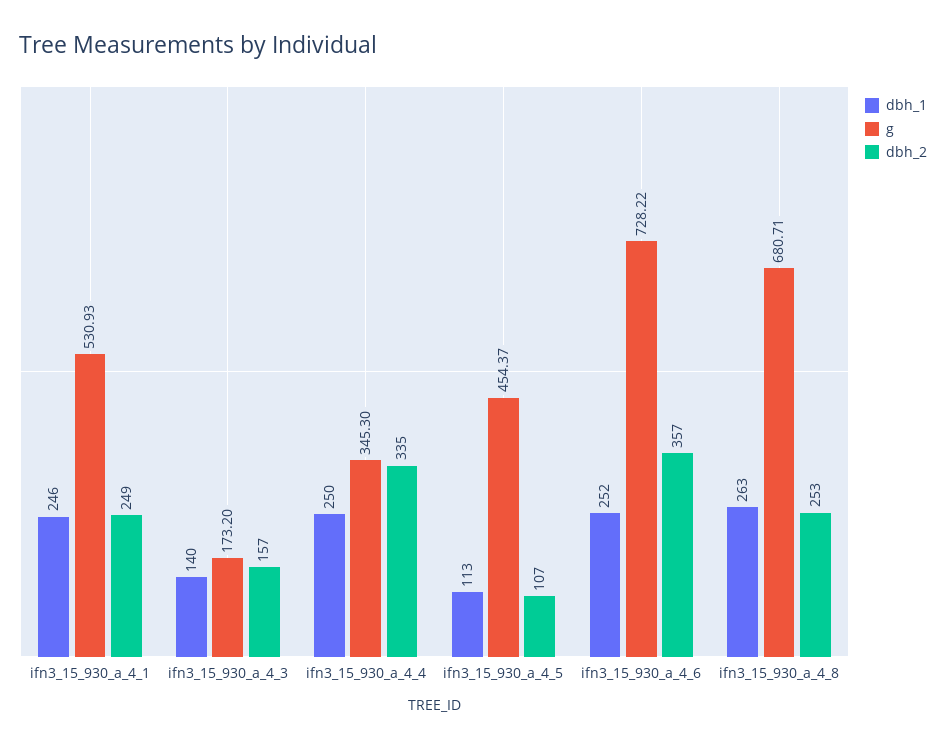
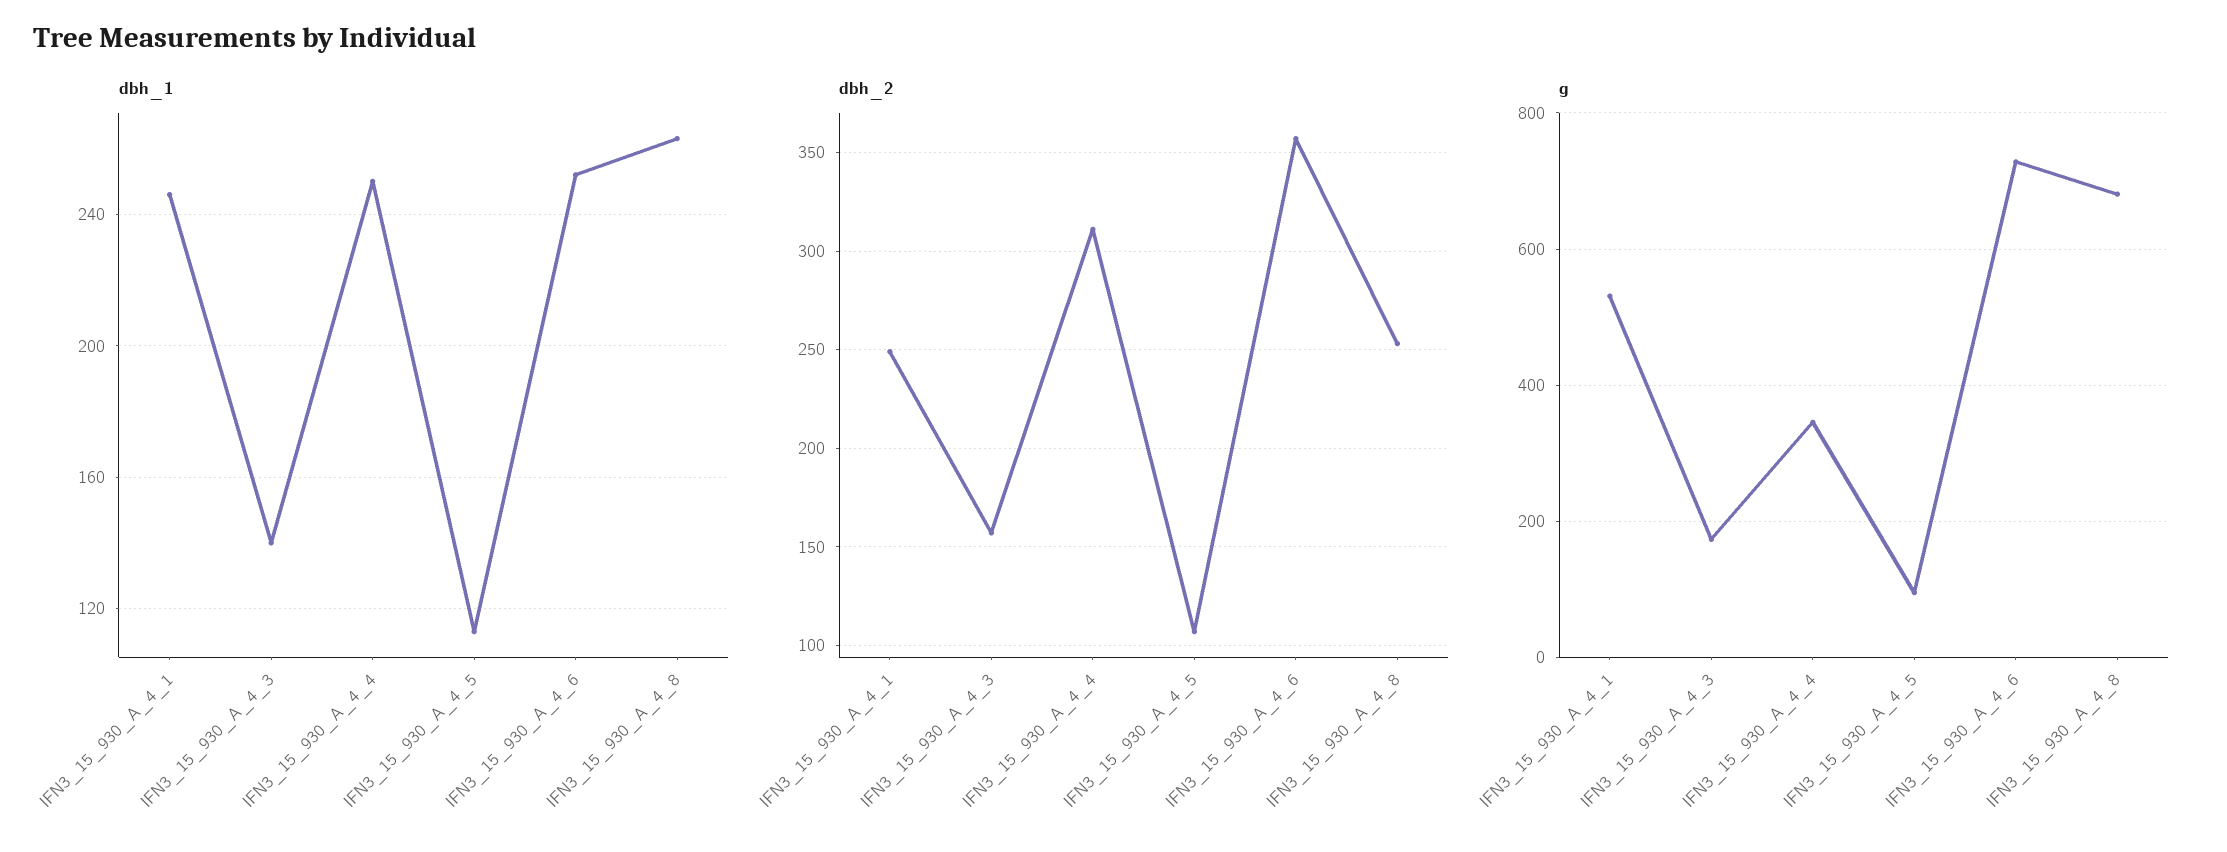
  {
    "dbh_1": {
      "ifn3_15_930_a_4_1": 246,
      "ifn3_15_930_a_4_3": 140,
      "ifn3_15_930_a_4_4": 250,
      "ifn3_15_930_a_4_5": 113,
      "ifn3_15_930_a_4_6": 252,
      "ifn3_15_930_a_4_8": 263
    },
    "g": {
      "ifn3_15_930_a_4_1": 530.93,
      "ifn3_15_930_a_4_3": 173.2,
      "ifn3_15_930_a_4_4": 345.3,
-     "ifn3_15_930_a_4_5": 454.37,
+     "ifn3_15_930_a_4_5": 100,
      "ifn3_15_930_a_4_6": 728.22,
      "ifn3_15_930_a_4_8": 680.71
    },
    "dbh_2": {
      "ifn3_15_930_a_4_1": 249,
      "ifn3_15_930_a_4_3": 157,
-     "ifn3_15_930_a_4_4": 335,
+     "ifn3_15_930_a_4_4": 310,
      "ifn3_15_930_a_4_5": 107,
      "ifn3_15_930_a_4_6": 357,
      "ifn3_15_930_a_4_8": 253
    }
  }

